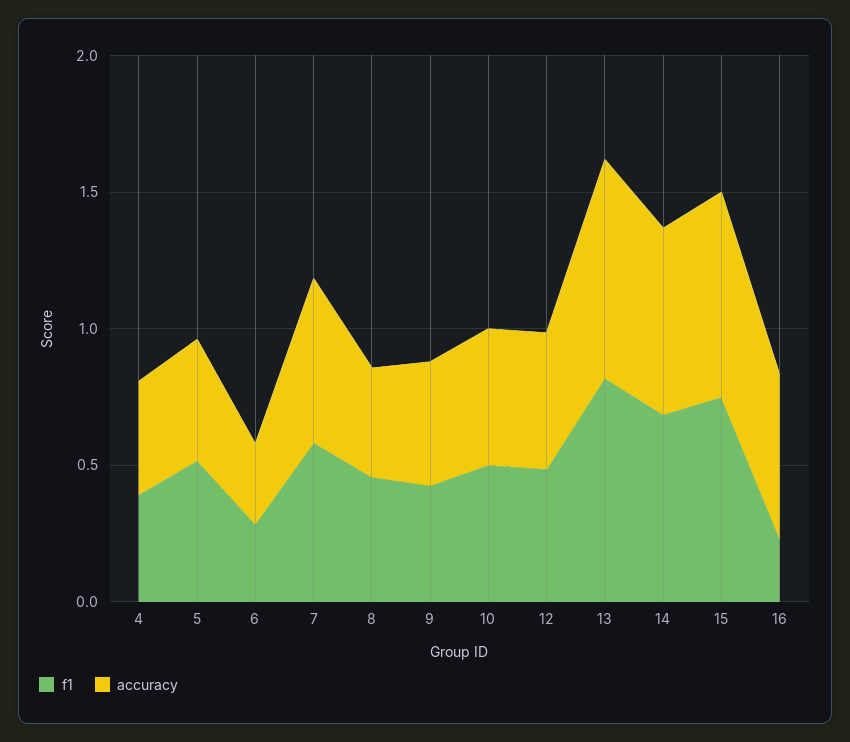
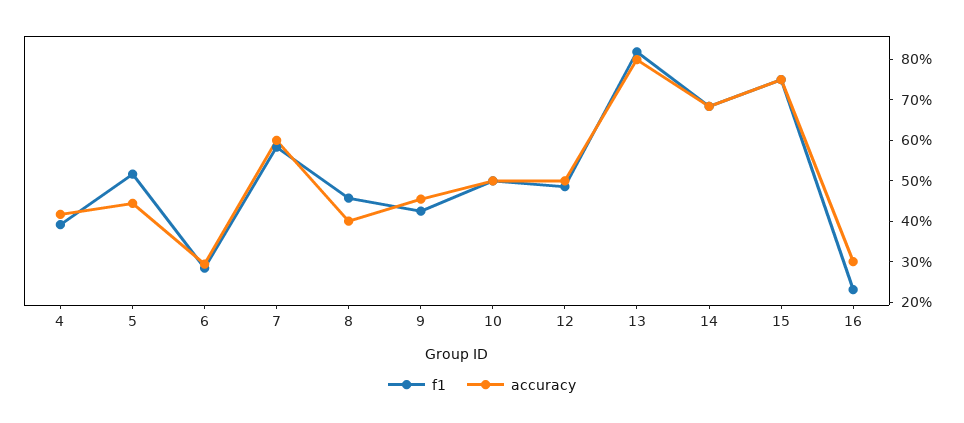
  {
    "f1": {
      "4": 0.4,
      "5": 0.52,
      "6": 0.28,
      "7": 0.58,
      "8": 0.46,
      "9": 0.42,
      "10": 0.5,
      "12": 0.48,
      "13": 0.82,
      "14": 0.68,
      "15": 0.76,
      "16": 0.24
    },
    "accuracy": {
      "4": 0.42,
      "5": 0.44,
      "6": 0.3,
      "7": 0.6,
      "8": 0.4,
      "9": 0.46,
      "10": 0.5,
      "12": 0.5,
      "13": 0.8,
      "14": 0.68,
      "15": 0.76,
-     "16": 0.6
+     "16": 0.3
    }
  }

